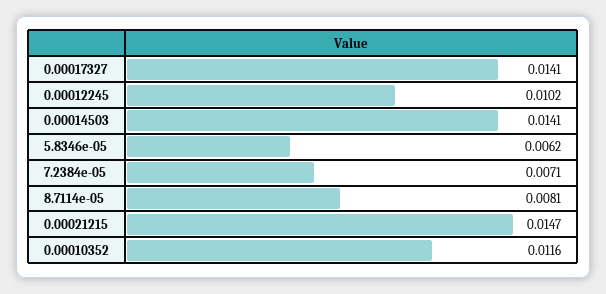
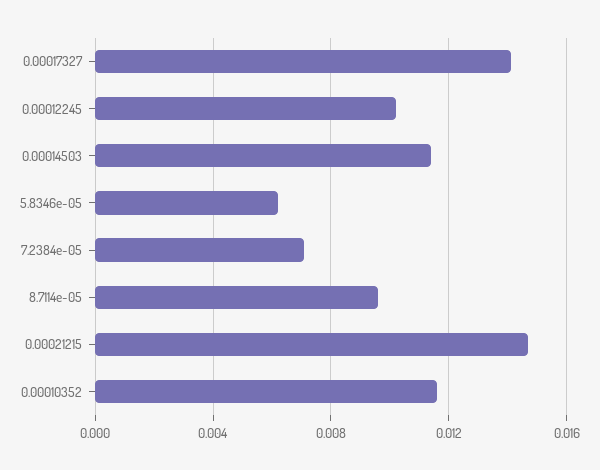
  {
    "0.00017327": 0.0141,
    "0.00012245": 0.0102,
-   "0.00014503": 0.0141,
+   "0.00014503": 0.0115,
    "5.8346e-05": 0.0062,
    "7.2384e-05": 0.0071,
-   "8.7114e-05": 0.0081,
+   "8.7114e-05": 0.0095,
    "0.00021215": 0.0147,
    "0.00010352": 0.0116
  }

